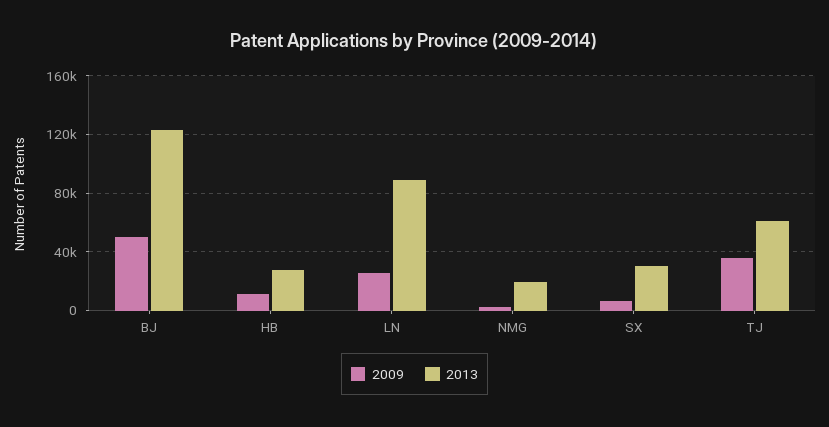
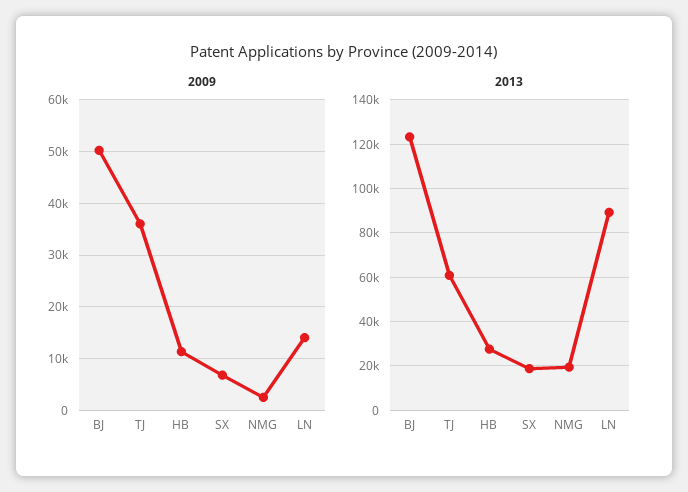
  {
    "2009": {
      "BJ": 50000,
      "HB": 12000,
-     "LN": 25000,
+     "LN": 14000,
      "NMG": 2000,
      "SX": 6000,
      "TJ": 36000
    },
    "2013": {
      "BJ": 125000,
      "HB": 30000,
      "LN": 90000,
      "NMG": 20000,
-     "SX": 30000,
+     "SX": 20000,
      "TJ": 60000
    }
  }

